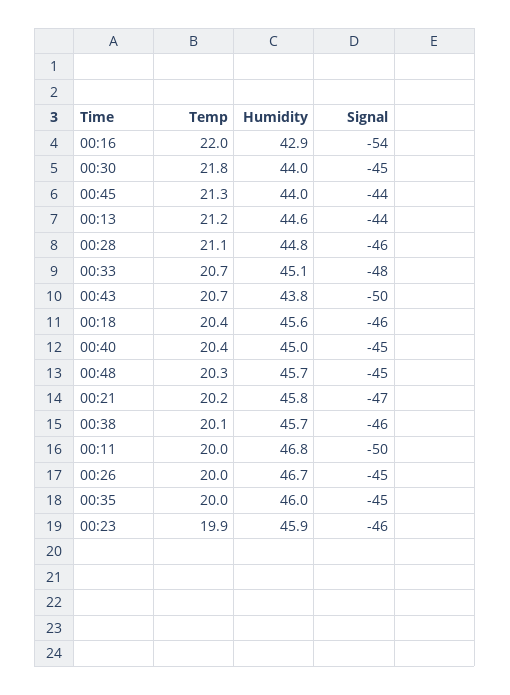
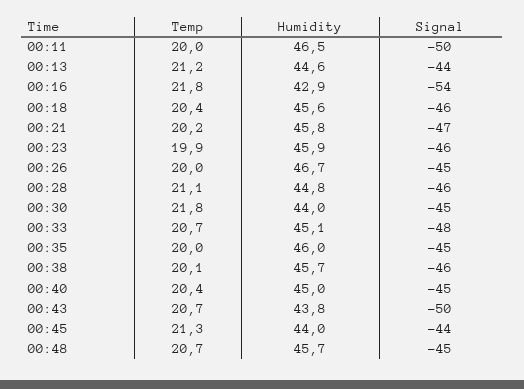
  {
    "Temp": {
-     "00:16": 22,
+     "00:16": 21.8,
      "00:30": 21.8,
      "00:45": 21.3,
      "00:13": 21.2,
      "00:28": 21.1,
      "00:33": 20.7,
      "00:43": 20.7,
      "00:18": 20.4,
      "00:40": 20.4,
-     "00:48": 20.3,
+     "00:48": 20.7,
      "00:21": 20.2,
      "00:38": 20.1,
      "00:11": 20,
      "00:26": 20,
      "00:35": 20,
      "00:23": 19.9
    },
    "Humidity": {
      "00:16": 42.9,
      "00:30": 44,
      "00:45": 44,
      "00:13": 44.6,
      "00:28": 44.8,
      "00:33": 45.1,
      "00:43": 43.8,
      "00:18": 45.6,
      "00:40": 45,
      "00:48": 45.7,
      "00:21": 45.8,
      "00:38": 45.7,
-     "00:11": 46.8,
+     "00:11": 46.5,
      "00:26": 46.7,
      "00:35": 46,
      "00:23": 45.9
    },
    "Signal": {
      "00:16": -54,
      "00:30": -45,
      "00:45": -44,
      "00:13": -44,
      "00:28": -46,
      "00:33": -48,
      "00:43": -50,
      "00:18": -46,
      "00:40": -45,
      "00:48": -45,
      "00:21": -47,
      "00:38": -46,
      "00:11": -50,
      "00:26": -45,
      "00:35": -45,
      "00:23": -46
    }
  }

